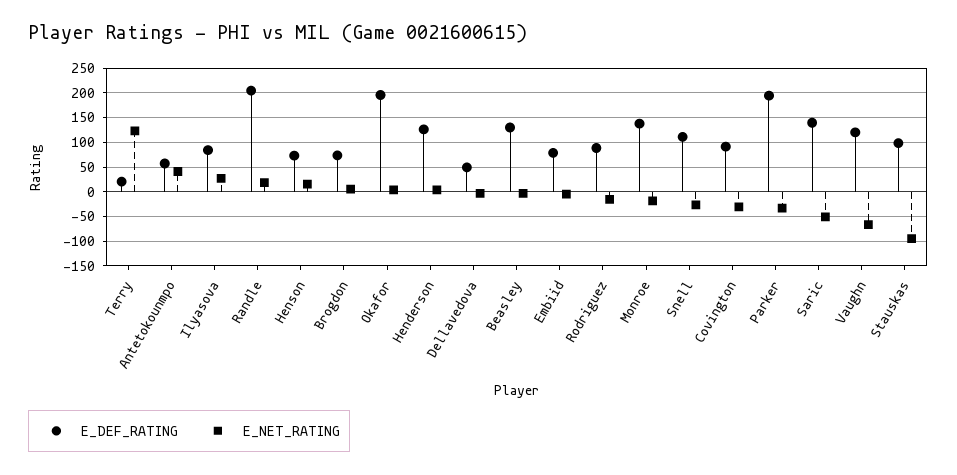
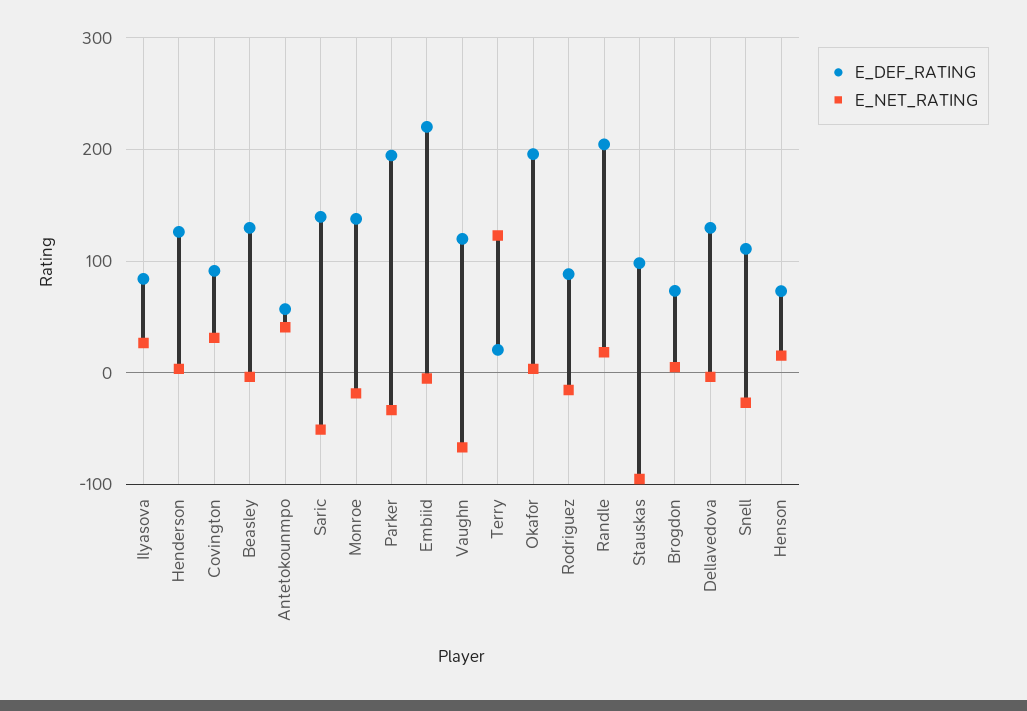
  {
    "E_DEF_RATING": {
      "Terry": 20,
      "Antetokounmpo": 60,
      "Ilyasova": 80,
      "Randle": 200,
      "Henson": 70,
      "Brogdon": 70,
      "Okafor": 200,
      "Henderson": 130,
-     "Dellavedova": 50,
+     "Dellavedova": 130,
      "Beasley": 130,
-     "Embiid": 75,
+     "Embiid": 220,
      "Rodriguez": 90,
      "Monroe": 140,
      "Snell": 110,
      "Covington": 90,
      "Parker": 190,
      "Saric": 140,
      "Vaughn": 120,
      "Stauskas": 100
    },
    "E_NET_RATING": {
      "Terry": 120,
      "Antetokounmpo": 40,
      "Ilyasova": 30,
      "Randle": 20,
      "Henson": 20,
      "Brogdon": 10,
      "Okafor": 0,
      "Henderson": 0,
      "Dellavedova": 0,
      "Beasley": 0,
      "Embiid": -10,
      "Rodriguez": -20,
      "Monroe": -20,
      "Snell": -30,
-     "Covington": -25,
+     "Covington": 30,
      "Parker": -30,
      "Saric": -50,
      "Vaughn": -70,
      "Stauskas": -100
    }
  }

